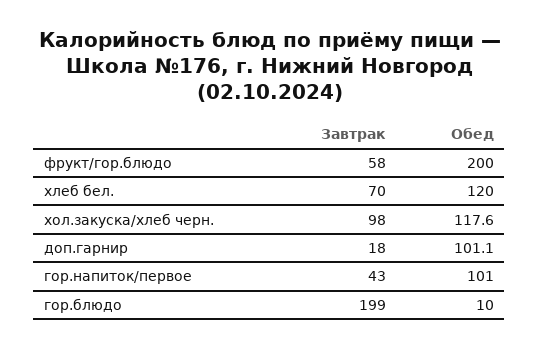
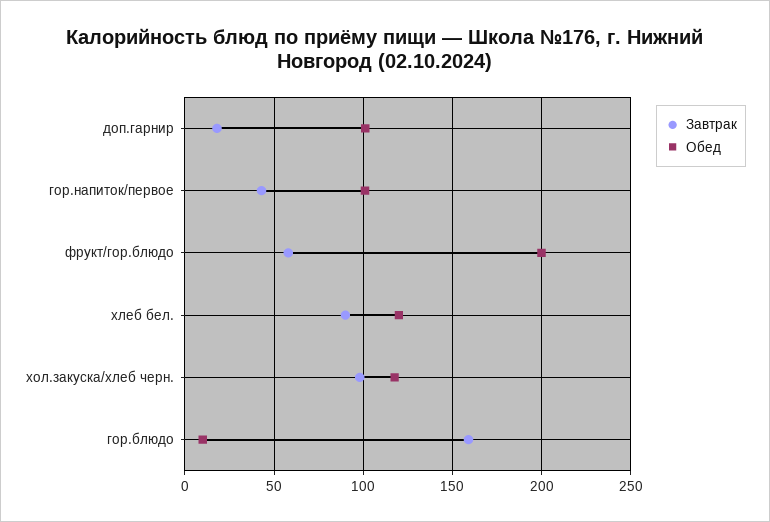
  {
    "Завтрак": {
      "фрукт/гор.блюдо": 58,
-     "хлеб бел.": 70,
+     "хлеб бел.": 90,
      "хол.закуска/хлеб черн.": 98,
      "доп.гарнир": 18,
      "гор.напиток/первое": 43,
-     "гор.блюдо": 199
+     "гор.блюдо": 160
    },
    "Обед": {
      "фрукт/гор.блюдо": 200,
      "хлеб бел.": 120,
      "хол.закуска/хлеб черн.": 117.6,
      "доп.гарнир": 101.1,
      "гор.напиток/первое": 101,
      "гор.блюдо": 10
    }
  }

